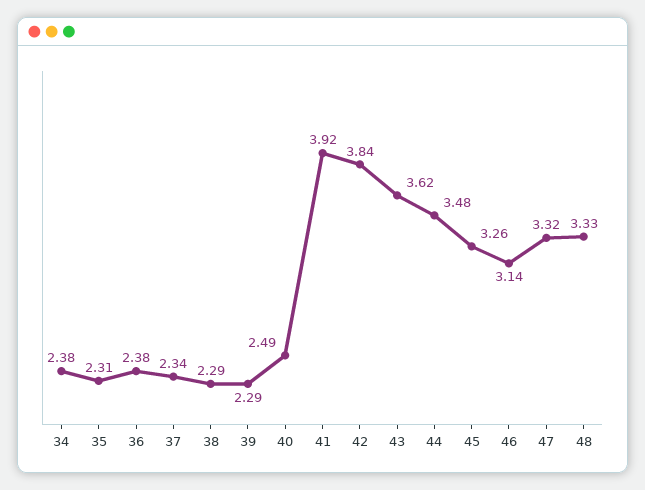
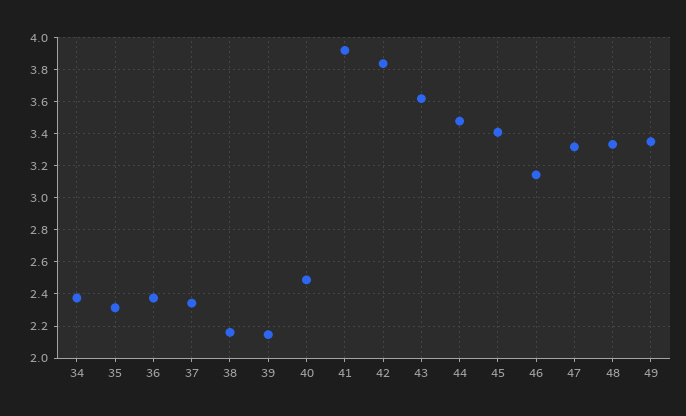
  {
    "34": 2.38,
    "35": 2.31,
    "36": 2.38,
    "37": 2.34,
-   "38": 2.29,
+   "38": 2.15,
-   "39": 2.29,
+   "39": 2.15,
    "40": 2.49,
    "41": 3.92,
    "42": 3.84,
    "43": 3.62,
    "44": 3.48,
-   "45": 3.26,
+   "45": 3.4,
    "46": 3.14,
    "47": 3.32,
-   "48": 3.33
+   "48": 3.33,
+   "49": 3.35
  }

